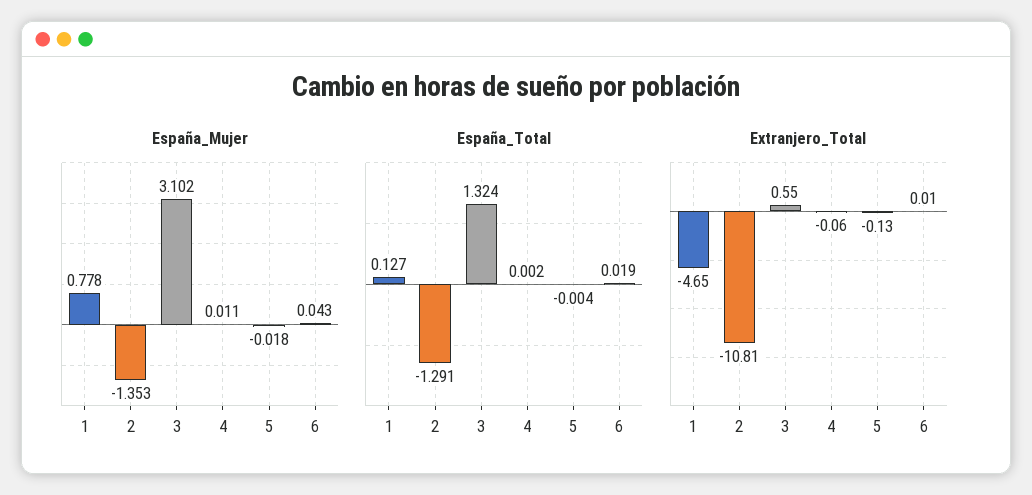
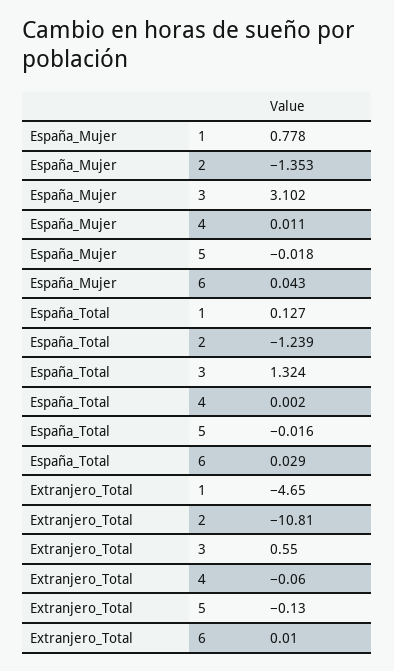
  {
    "España_Mujer": {
      "1": 0.778,
      "2": -1.353,
      "3": 3.102,
      "4": 0.011,
      "5": -0.018,
      "6": 0.043
    },
    "España_Total": {
      "1": 0.127,
-     "2": -1.291,
+     "2": -1.239,
      "3": 1.324,
      "4": 0.002,
-     "5": -0.004,
+     "5": -0.016,
-     "6": 0.019
+     "6": 0.029
    },
    "Extranjero_Total": {
      "1": -4.65,
      "2": -10.81,
      "3": 0.55,
      "4": -0.06,
      "5": -0.13,
      "6": 0.01
    }
  }

